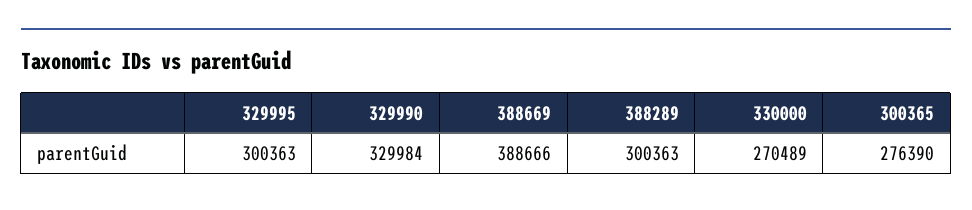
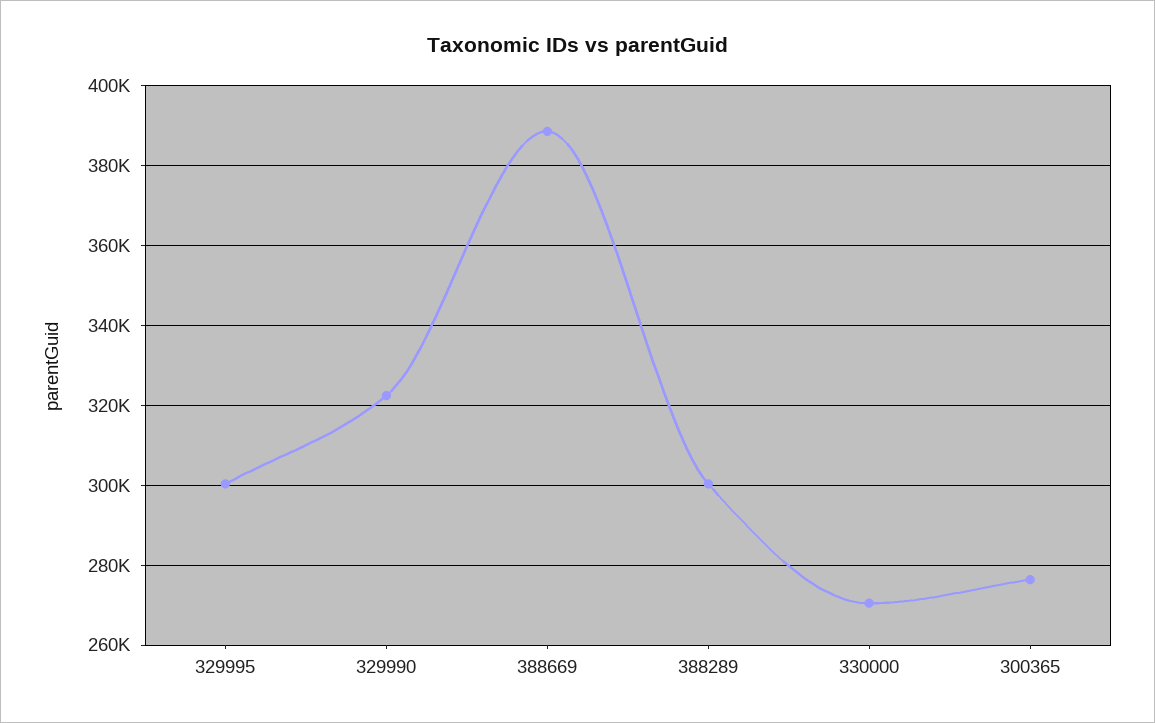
  {
    "329995": 300363,
-   "329990": 329984,
+   "329990": 322000,
    "388669": 388666,
    "388289": 300363,
    "330000": 270489,
    "300365": 276390
  }

